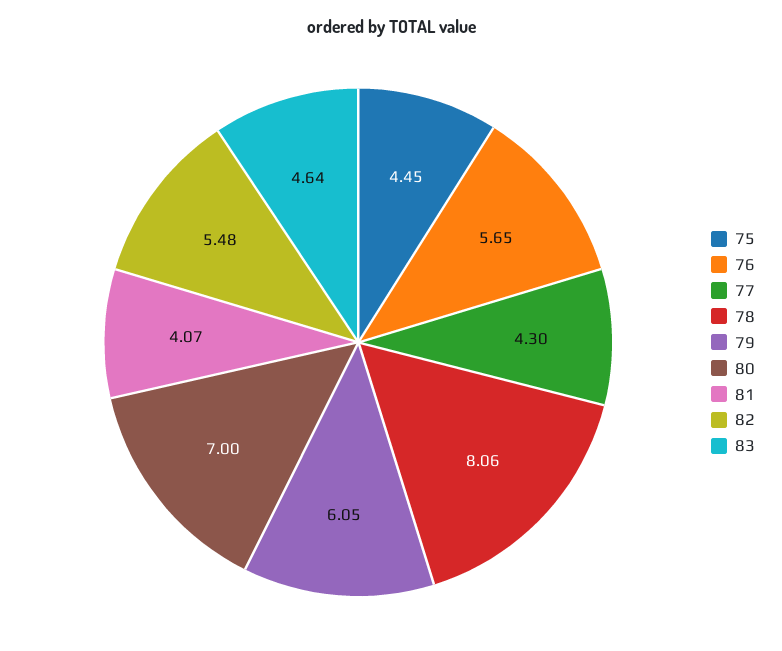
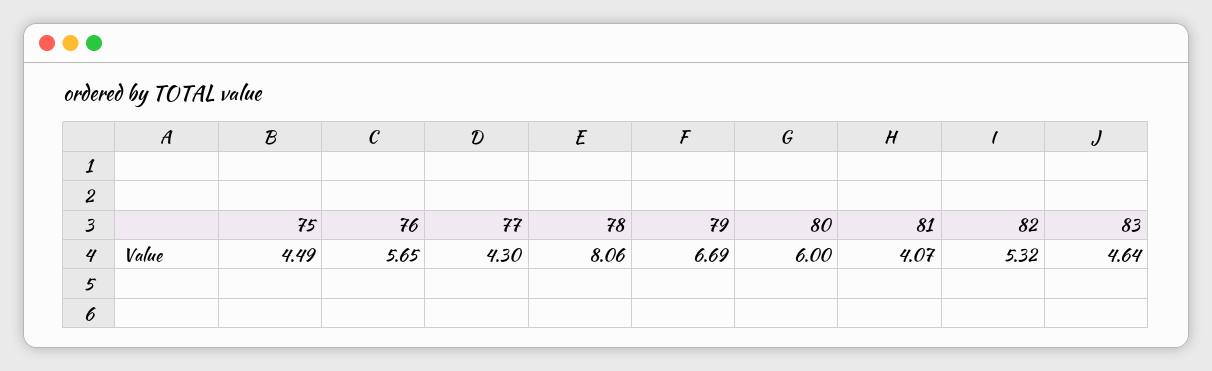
  {
-   "75": 4.45,
+   "75": 4.49,
    "76": 5.65,
    "77": 4.3,
    "78": 8.06,
-   "79": 6.05,
+   "79": 6.69,
-   "80": 7,
+   "80": 6,
    "81": 4.07,
-   "82": 5.48,
+   "82": 5.32,
    "83": 4.64
  }

